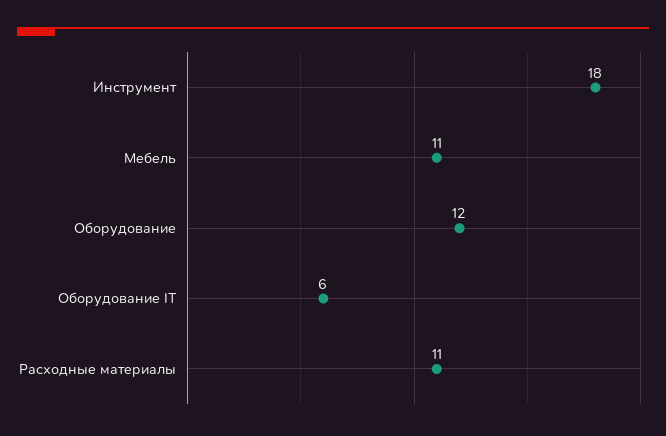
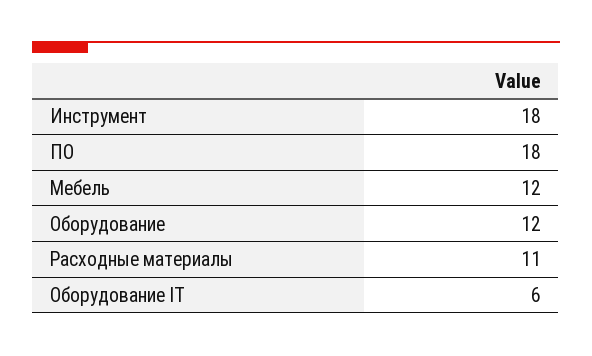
  {
    "Инструмент": 18,
-   "Мебель": 11,
+   "Мебель": 12,
    "Оборудование": 12,
    "Оборудование IT": 6,
-   "Расходные материалы": 11
+   "Расходные материалы": 11,
+   "ПО": 18
  }

